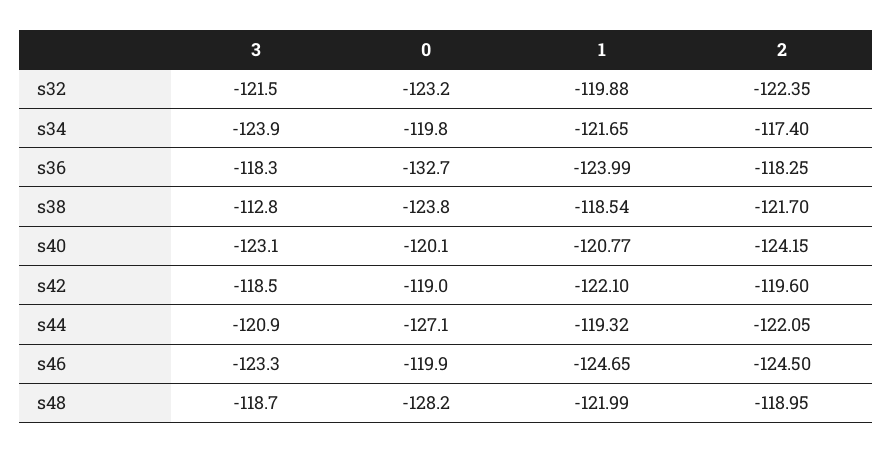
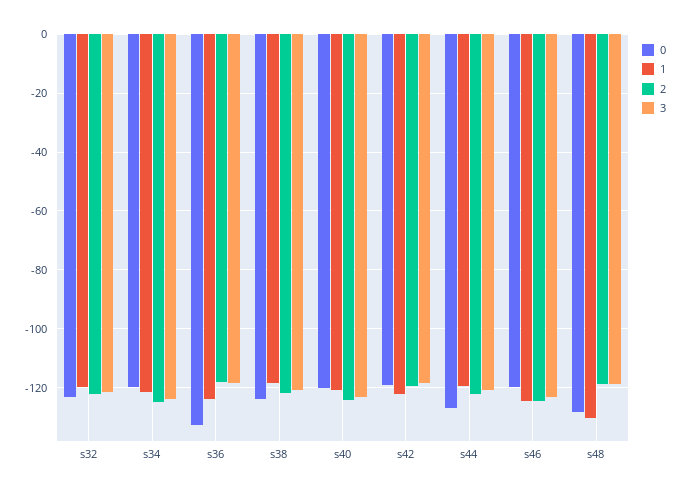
  {
    "3": {
      "s32": -121.5,
      "s34": -123.9,
      "s36": -118.3,
-     "s38": -112.8,
+     "s38": -120,
      "s40": -123.1,
      "s42": -118.5,
      "s44": -120.9,
      "s46": -123.3,
      "s48": -118.7
    },
    "0": {
      "s32": -123.2,
      "s34": -119.8,
      "s36": -132.7,
      "s38": -123.8,
      "s40": -120.1,
      "s42": -119,
      "s44": -127.1,
      "s46": -119.9,
      "s48": -128.2
    },
    "1": {
      "s32": -119.88,
      "s34": -121.65,
      "s36": -123.99,
      "s38": -118.54,
      "s40": -120.77,
      "s42": -122.1,
      "s44": -119.32,
      "s46": -124.65,
-     "s48": -121.99
+     "s48": -130
    },
    "2": {
      "s32": -122.35,
-     "s34": -117.4,
+     "s34": -125,
      "s36": -118.25,
      "s38": -121.7,
      "s40": -124.15,
      "s42": -119.6,
      "s44": -122.05,
      "s46": -124.5,
      "s48": -118.95
    }
  }

